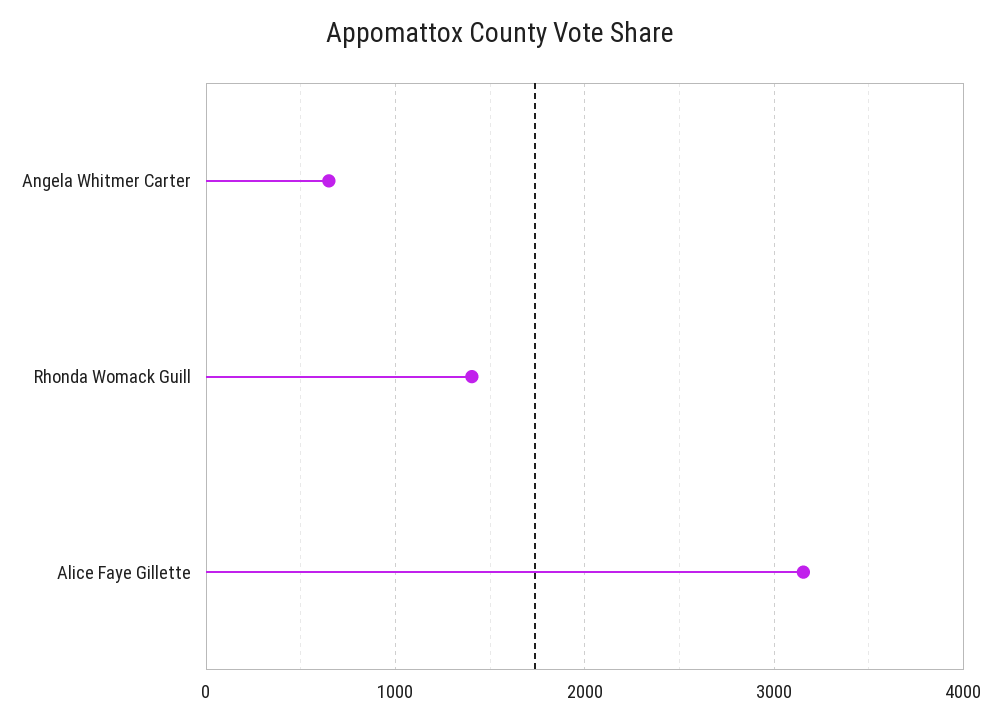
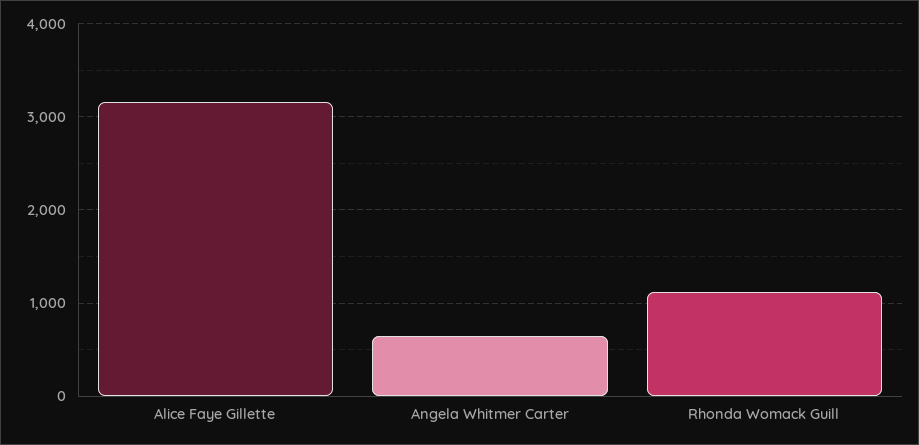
  {
    "Angela Whitmer Carter": 600,
-   "Rhonda Womack Guill": 1400,
+   "Rhonda Womack Guill": 1100,
    "Alice Faye Gillette": 3200
  }

